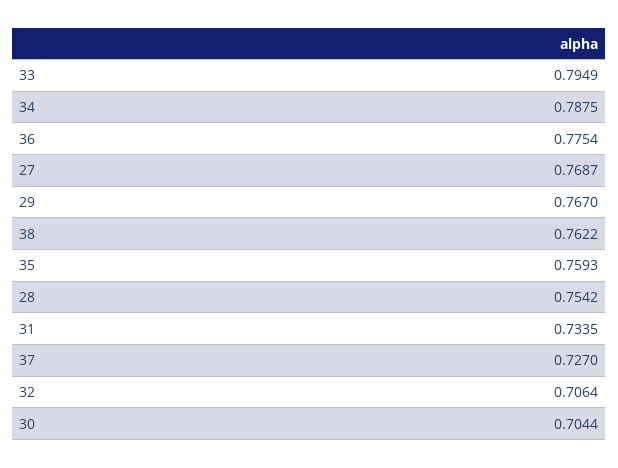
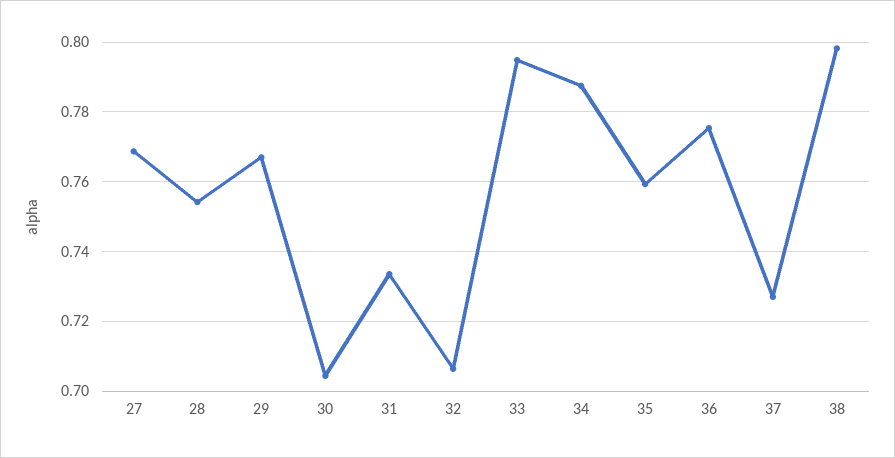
  {
    "33": 0.7949,
    "34": 0.7875,
    "36": 0.7754,
    "27": 0.7687,
    "29": 0.767,
-   "38": 0.7622,
+   "38": 0.798,
    "35": 0.7593,
    "28": 0.7542,
    "31": 0.7335,
    "37": 0.727,
    "32": 0.7064,
    "30": 0.7044
  }

